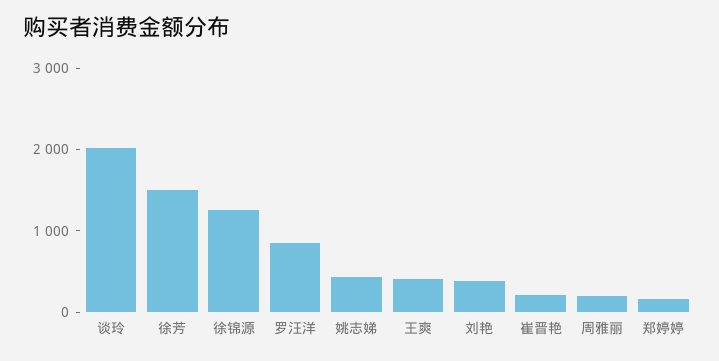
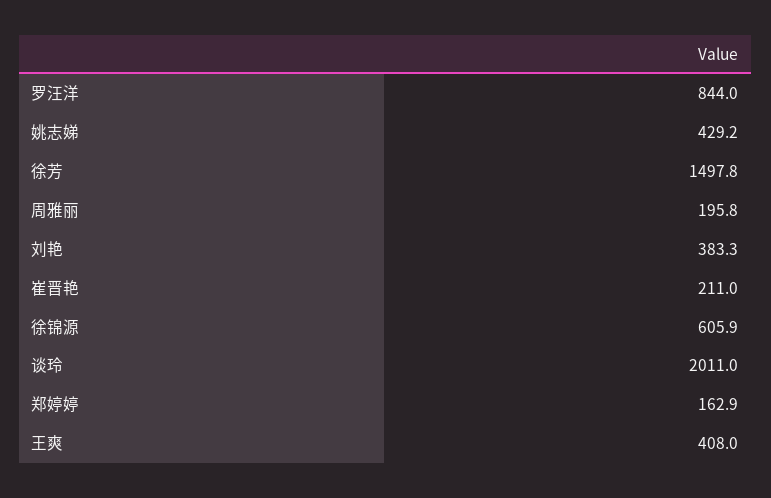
  {
    "谈玲": 2011,
    "徐芳": 1497.8,
-   "徐锦源": 1200,
+   "徐锦源": 605.9,
    "罗汪洋": 844,
    "姚志娣": 429.2,
    "王爽": 408,
    "刘艳": 383.3,
    "崔晋艳": 211,
    "周雅丽": 195.8,
    "郑婷婷": 162.9
  }

